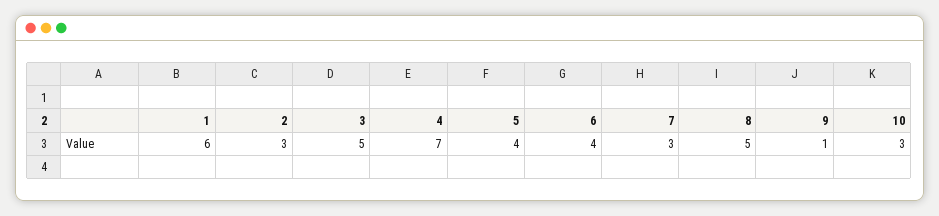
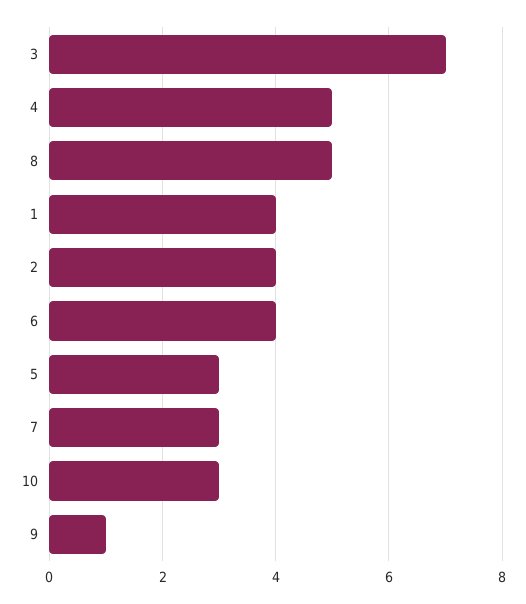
  {
-   "1": 6,
+   "1": 4,
-   "2": 3,
+   "2": 4,
-   "3": 5,
+   "3": 7,
-   "4": 7,
+   "4": 5,
-   "5": 4,
+   "5": 3,
    "6": 4,
    "7": 3,
    "8": 5,
    "9": 1,
    "10": 3
  }

